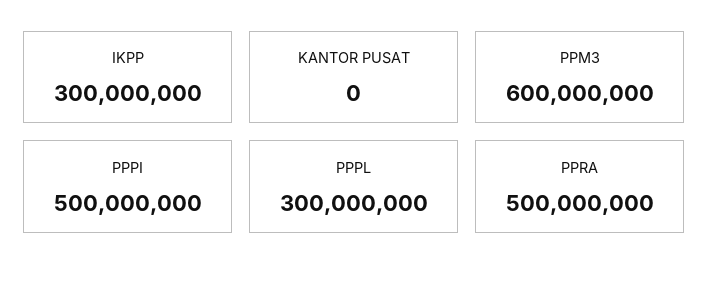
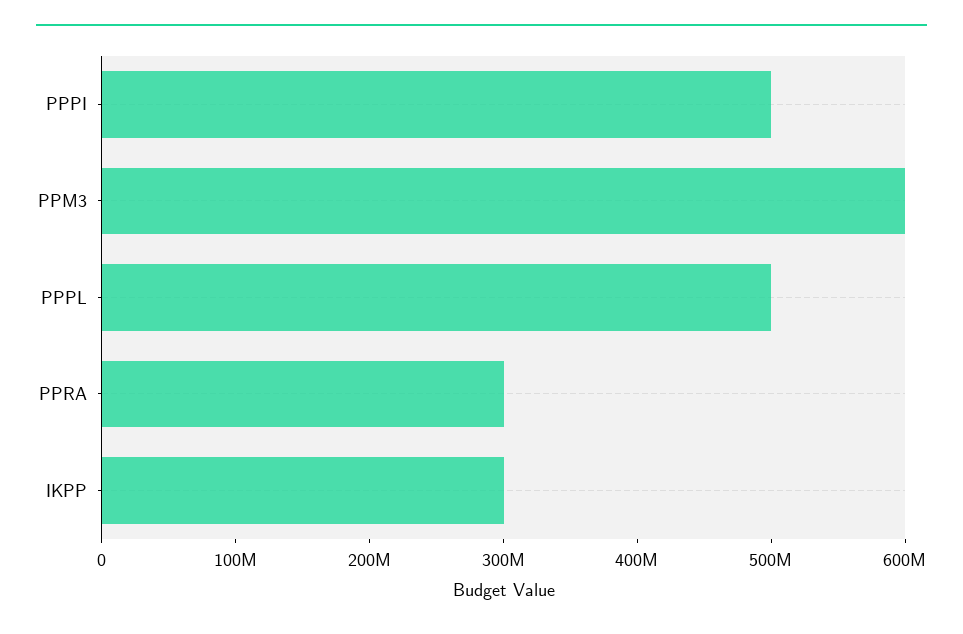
  {
    "IKPP": 300000000,
-   "KANTOR PUSAT": 0,
    "PPM3": 600000000,
    "PPPI": 500000000,
-   "PPPL": 300000000,
+   "PPPL": 500000000,
-   "PPRA": 500000000
+   "PPRA": 300000000
  }

